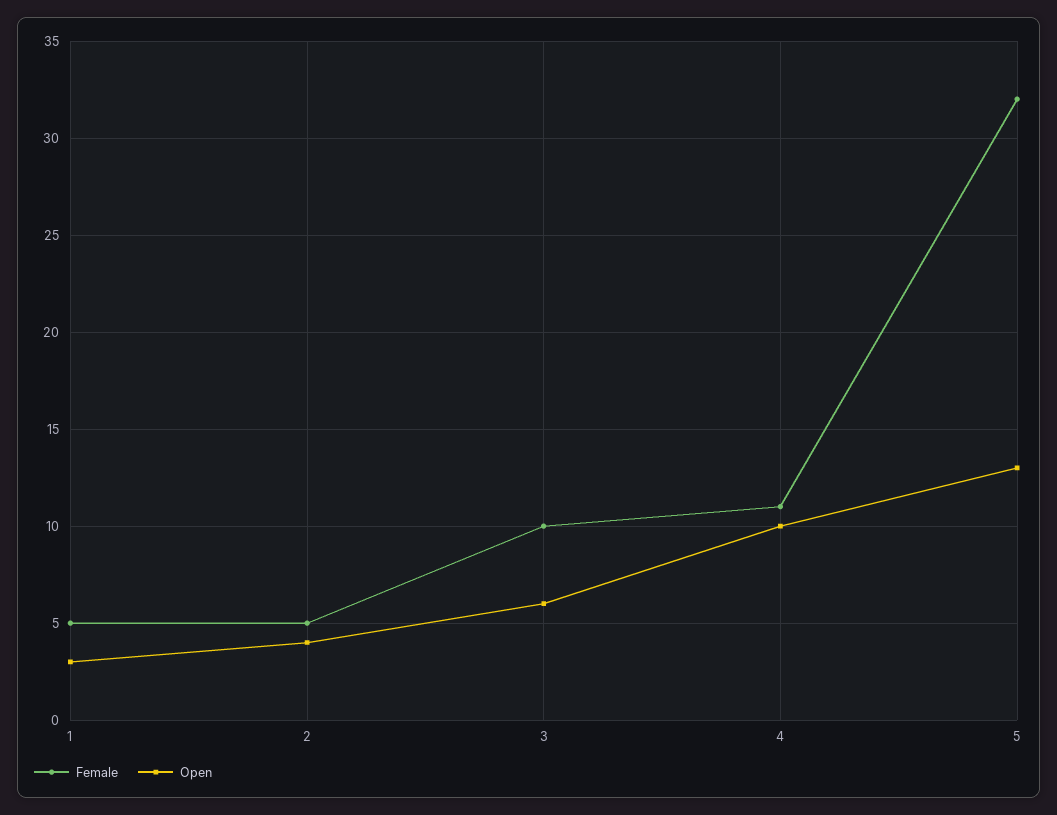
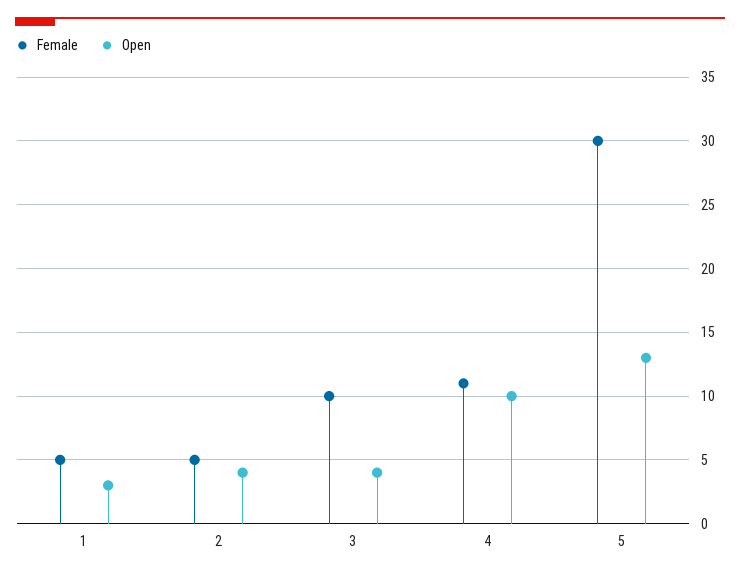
  {
    "Female": {
      "1": 5,
      "2": 5,
      "3": 10,
      "4": 11,
-     "5": 32
+     "5": 30
    },
    "Open": {
      "1": 3,
      "2": 4,
-     "3": 6,
+     "3": 4,
      "4": 10,
      "5": 13
    }
  }

